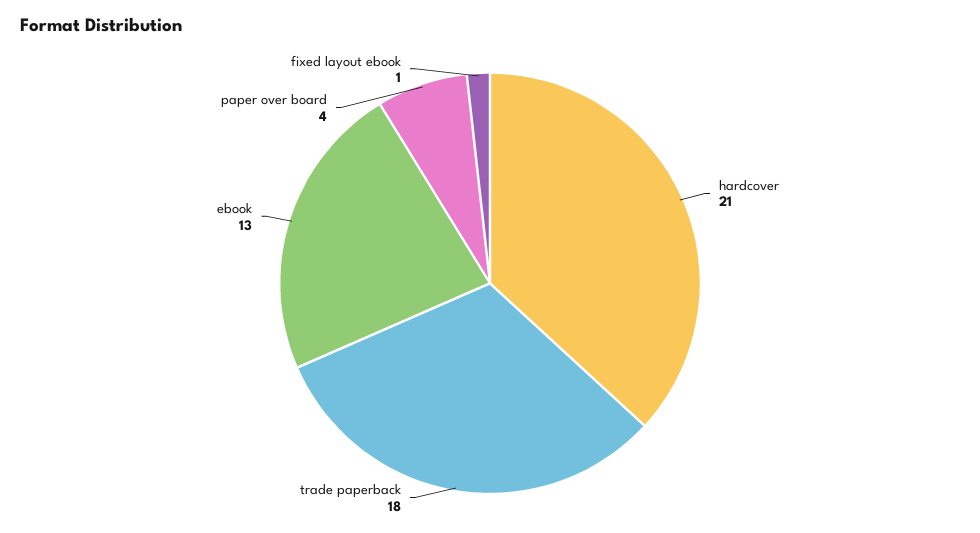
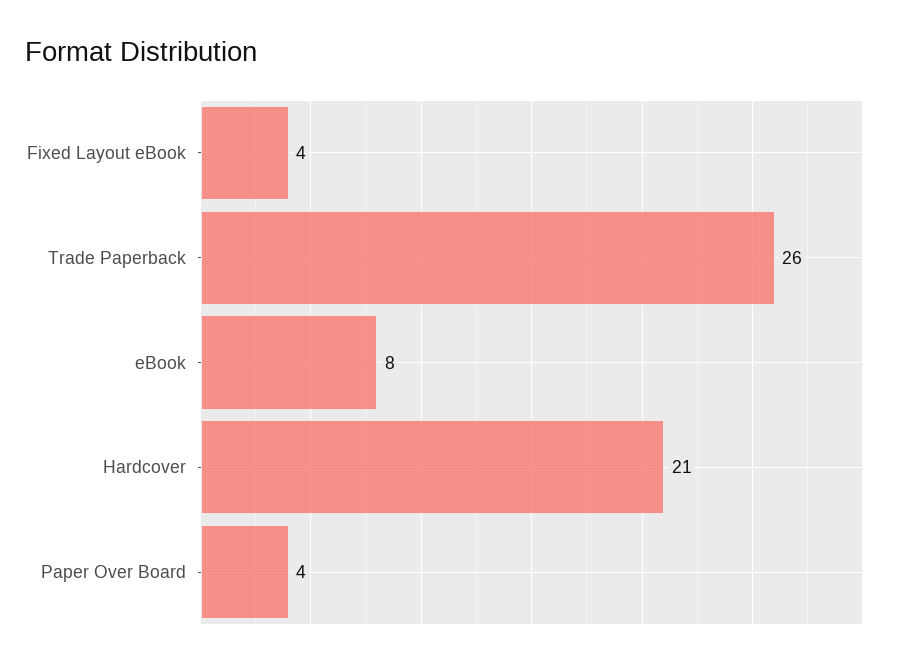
  {
    "hardcover": 21,
-   "trade paperback": 18,
+   "trade paperback": 26,
-   "ebook": 13,
+   "ebook": 8,
    "paper over board": 4,
-   "fixed layout ebook": 1
+   "fixed layout ebook": 4
  }

